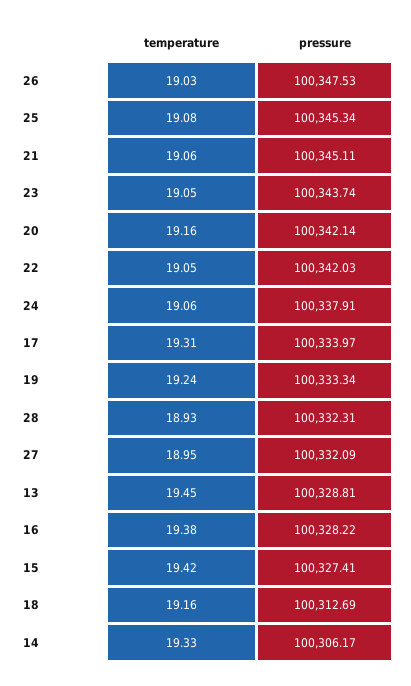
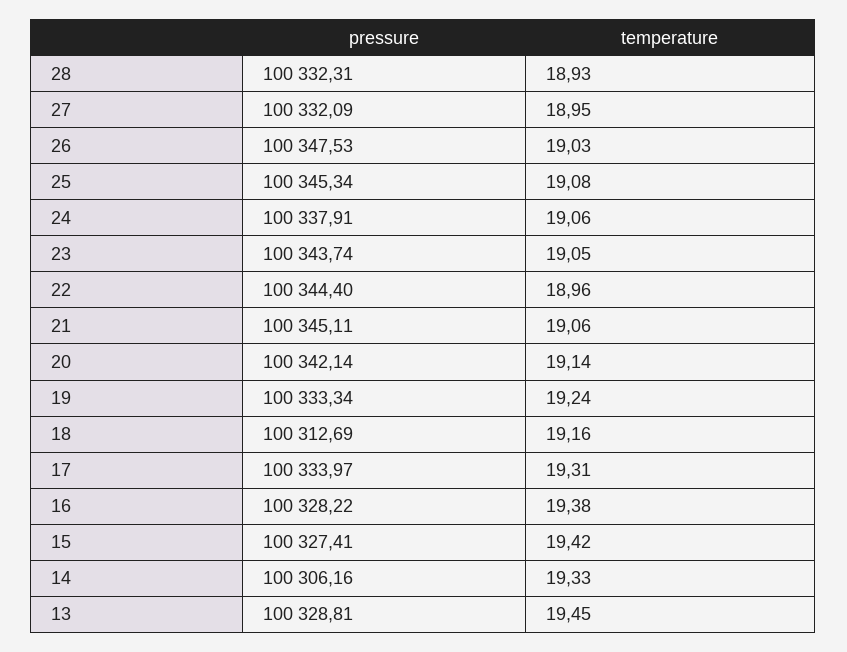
  {
    "temperature": {
      "26": 19.03,
      "25": 19.08,
      "21": 19.06,
      "23": 19.05,
-     "20": 19.16,
+     "20": 19.14,
-     "22": 19.05,
+     "22": 18.96,
      "24": 19.06,
      "17": 19.31,
      "19": 19.24,
      "28": 18.93,
      "27": 18.95,
      "13": 19.45,
      "16": 19.38,
      "15": 19.42,
      "18": 19.16,
      "14": 19.33
    },
    "pressure": {
      "26": 100347.53,
      "25": 100345.34,
      "21": 100345.11,
      "23": 100343.74,
      "20": 100342.14,
-     "22": 100342.03,
+     "22": 100344.4,
      "24": 100337.91,
      "17": 100333.97,
      "19": 100333.34,
      "28": 100332.31,
      "27": 100332.09,
      "13": 100328.81,
      "16": 100328.22,
      "15": 100327.41,
      "18": 100312.69,
-     "14": 100306.17
+     "14": 100306.16
    }
  }

